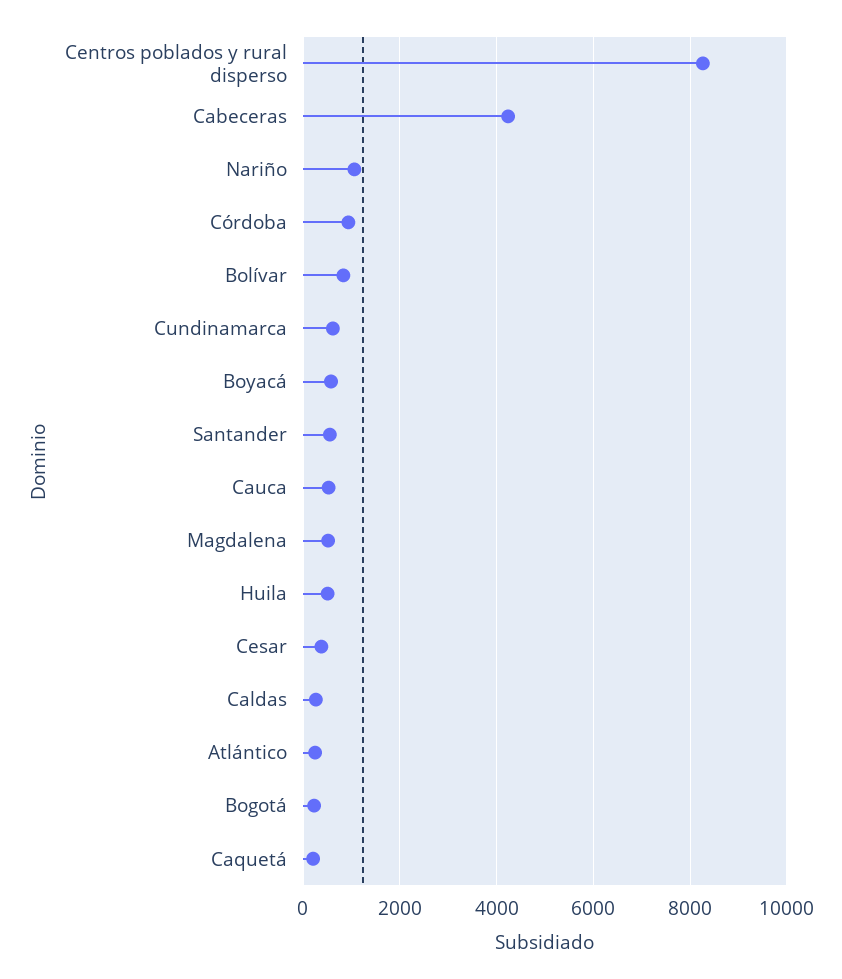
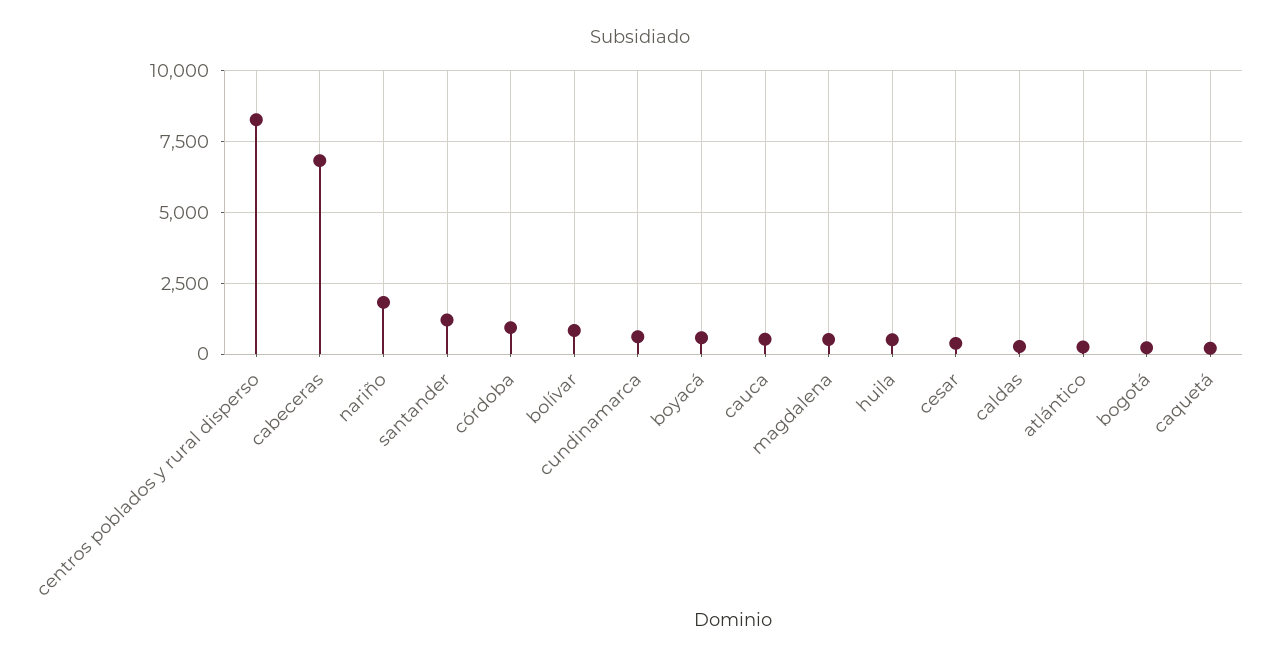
  {
    "Centros poblados y rural disperso": 8200,
-   "Cabeceras": 4200,
+   "Cabeceras": 6750,
-   "Nariño": 1000,
+   "Nariño": 1750,
    "Córdoba": 1000,
    "Bolívar": 800,
    "Cundinamarca": 600,
    "Boyacá": 600,
-   "Santander": 600,
+   "Santander": 1250,
    "Cauca": 600,
    "Magdalena": 600,
    "Huila": 600,
    "Cesar": 400,
    "Caldas": 200,
    "Atlántico": 200,
    "Bogotá": 200,
    "Caquetá": 200
  }

